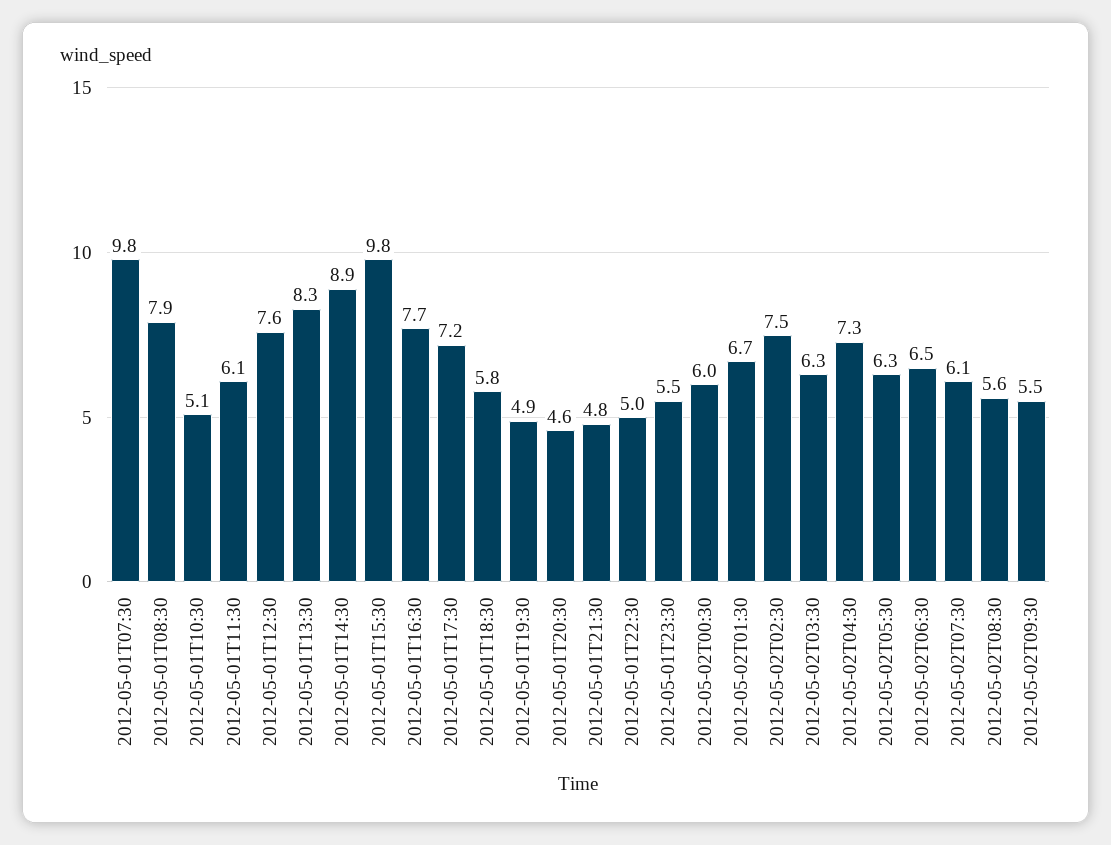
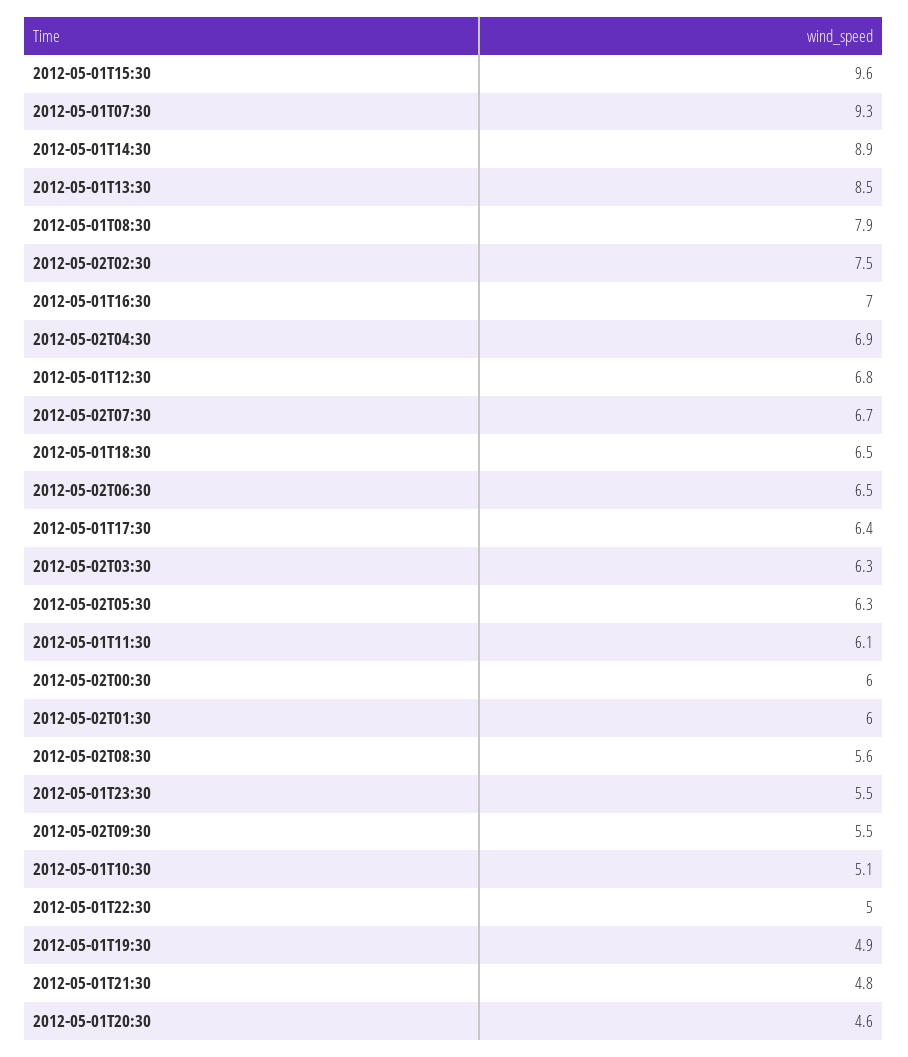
  {
-   "2012-05-01T07:30": 9.8,
+   "2012-05-01T07:30": 9.3,
    "2012-05-01T08:30": 7.9,
    "2012-05-01T10:30": 5.1,
    "2012-05-01T11:30": 6.1,
-   "2012-05-01T12:30": 7.6,
+   "2012-05-01T12:30": 6.8,
-   "2012-05-01T13:30": 8.3,
+   "2012-05-01T13:30": 8.5,
    "2012-05-01T14:30": 8.9,
-   "2012-05-01T15:30": 9.8,
+   "2012-05-01T15:30": 9.6,
-   "2012-05-01T16:30": 7.7,
+   "2012-05-01T16:30": 7,
-   "2012-05-01T17:30": 7.2,
+   "2012-05-01T17:30": 6.4,
-   "2012-05-01T18:30": 5.8,
+   "2012-05-01T18:30": 6.5,
    "2012-05-01T19:30": 4.9,
    "2012-05-01T20:30": 4.6,
    "2012-05-01T21:30": 4.8,
    "2012-05-01T22:30": 5,
    "2012-05-01T23:30": 5.5,
    "2012-05-02T00:30": 6,
-   "2012-05-02T01:30": 6.7,
+   "2012-05-02T01:30": 6,
    "2012-05-02T02:30": 7.5,
    "2012-05-02T03:30": 6.3,
-   "2012-05-02T04:30": 7.3,
+   "2012-05-02T04:30": 6.9,
    "2012-05-02T05:30": 6.3,
    "2012-05-02T06:30": 6.5,
-   "2012-05-02T07:30": 6.1,
+   "2012-05-02T07:30": 6.7,
    "2012-05-02T08:30": 5.6,
    "2012-05-02T09:30": 5.5
  }

